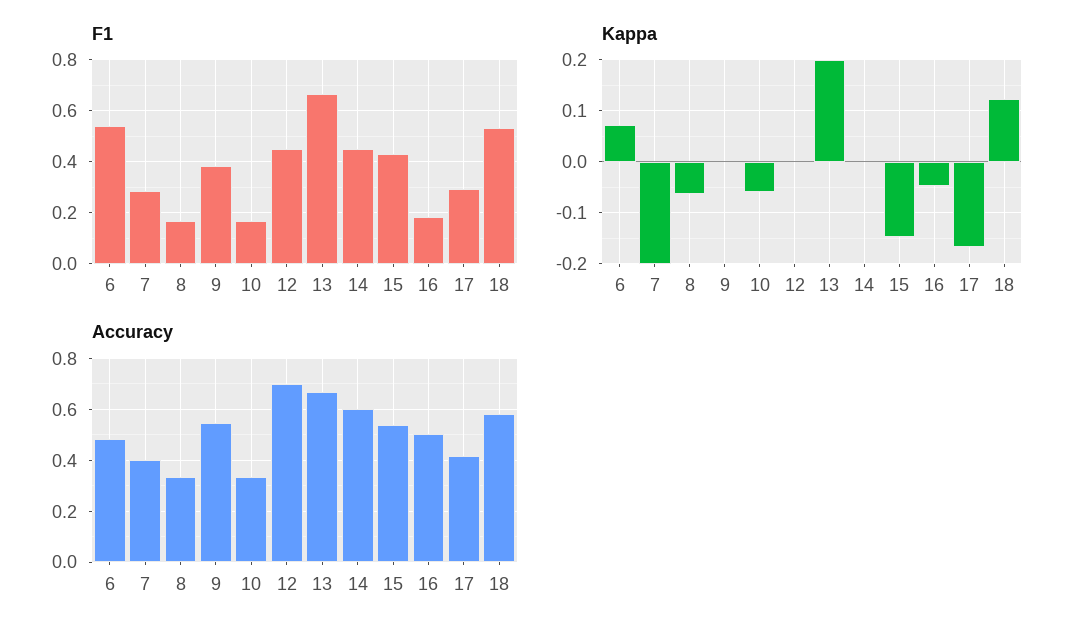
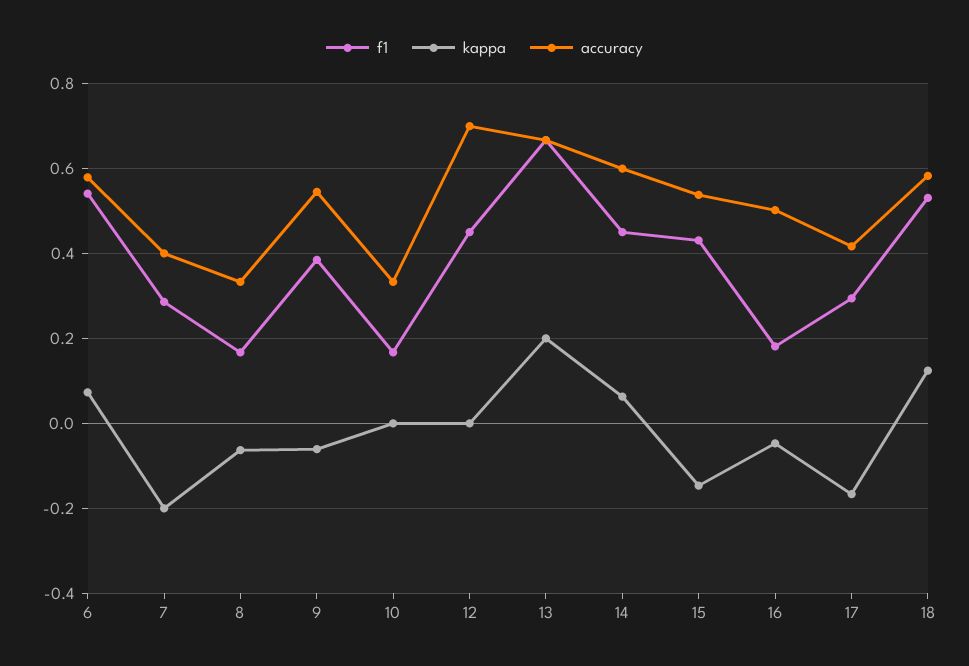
  {
    "F1": {
      "6": 0.54,
      "7": 0.28,
      "8": 0.16,
      "9": 0.38,
      "10": 0.16,
      "12": 0.46,
      "13": 0.66,
      "14": 0.46,
      "15": 0.44,
      "16": 0.18,
      "17": 0.3,
      "18": 0.54
    },
    "Kappa": {
      "6": 0.08,
      "7": -0.2,
      "8": -0.06,
-     "9": 0,
+     "9": -0.06,
-     "10": -0.06,
+     "10": 0,
      "12": 0,
      "13": 0.2,
-     "14": 0,
+     "14": 0.06,
      "15": -0.14,
      "16": -0.04,
      "17": -0.16,
      "18": 0.12
    },
    "Accuracy": {
-     "6": 0.475,
+     "6": 0.58,
      "7": 0.4,
      "8": 0.34,
      "9": 0.54,
      "10": 0.34,
      "12": 0.7,
      "13": 0.66,
      "14": 0.6,
      "15": 0.54,
      "16": 0.5,
      "17": 0.42,
      "18": 0.58
    }
  }

